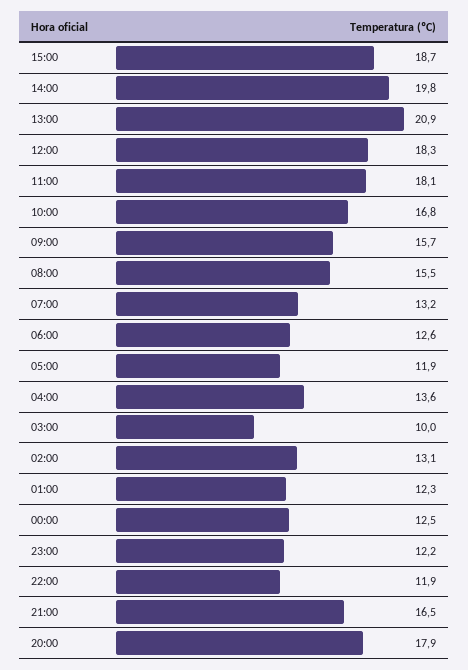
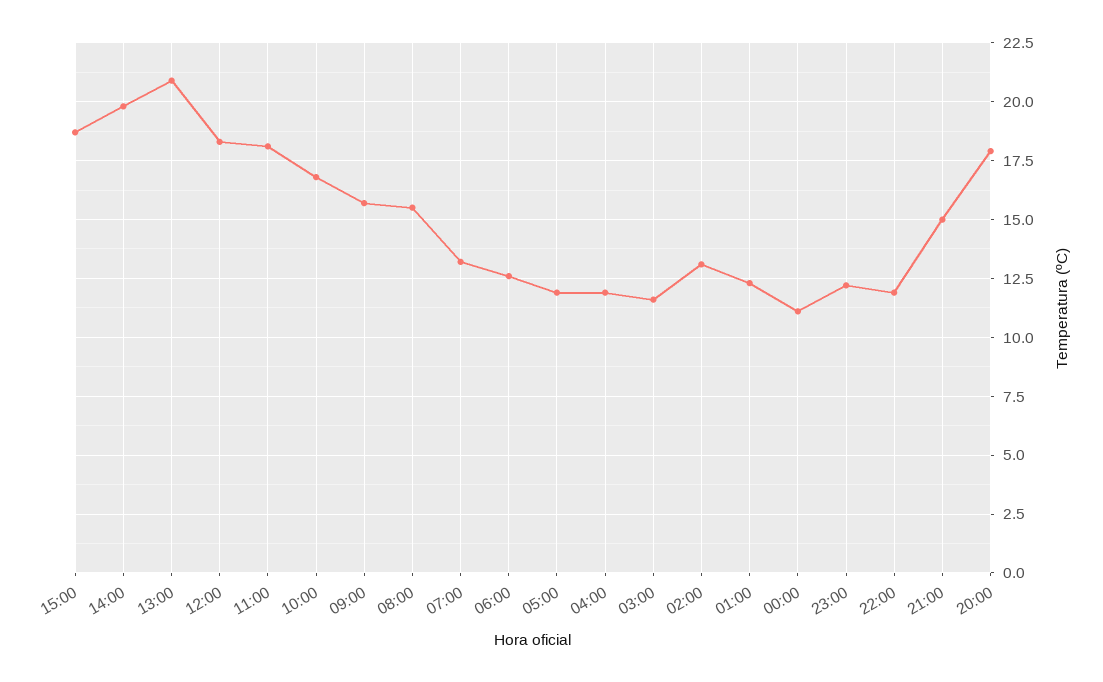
  {
    "15:00": 18.7,
    "14:00": 19.8,
    "13:00": 20.9,
    "12:00": 18.3,
    "11:00": 18.1,
    "10:00": 16.8,
    "09:00": 15.7,
    "08:00": 15.5,
    "07:00": 13.2,
    "06:00": 12.6,
    "05:00": 11.9,
-   "04:00": 13.6,
+   "04:00": 12,
-   "03:00": 10,
+   "03:00": 11.5,
    "02:00": 13.1,
    "01:00": 12.3,
-   "00:00": 12.5,
+   "00:00": 11,
    "23:00": 12.2,
    "22:00": 11.9,
-   "21:00": 16.5,
+   "21:00": 15,
    "20:00": 17.9
  }

